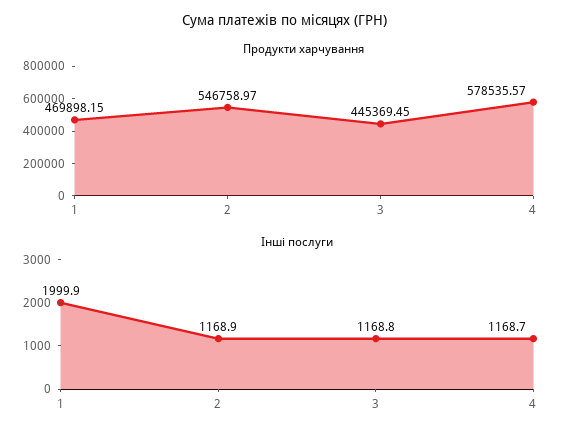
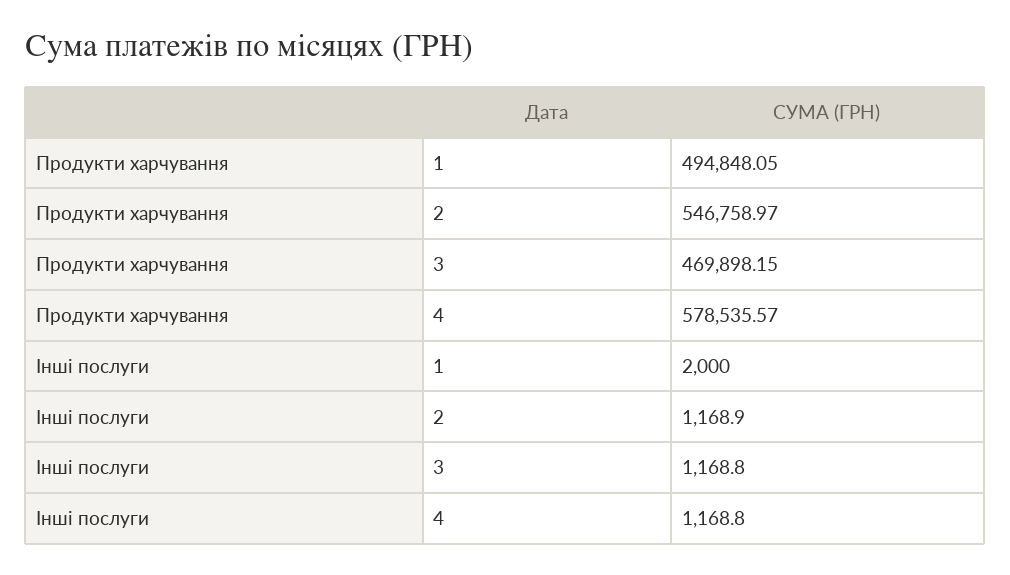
  {
    "Продукти харчування": {
-     "1": 469898.15,
+     "1": 494848.05,
      "2": 546758.97,
-     "3": 445369.45,
+     "3": 469898.15,
      "4": 578535.57
    },
    "Інші послуги": {
-     "1": 1999.9,
+     "1": 2000,
      "2": 1168.9,
      "3": 1168.8,
-     "4": 1168.7
+     "4": 1168.8
    }
  }

